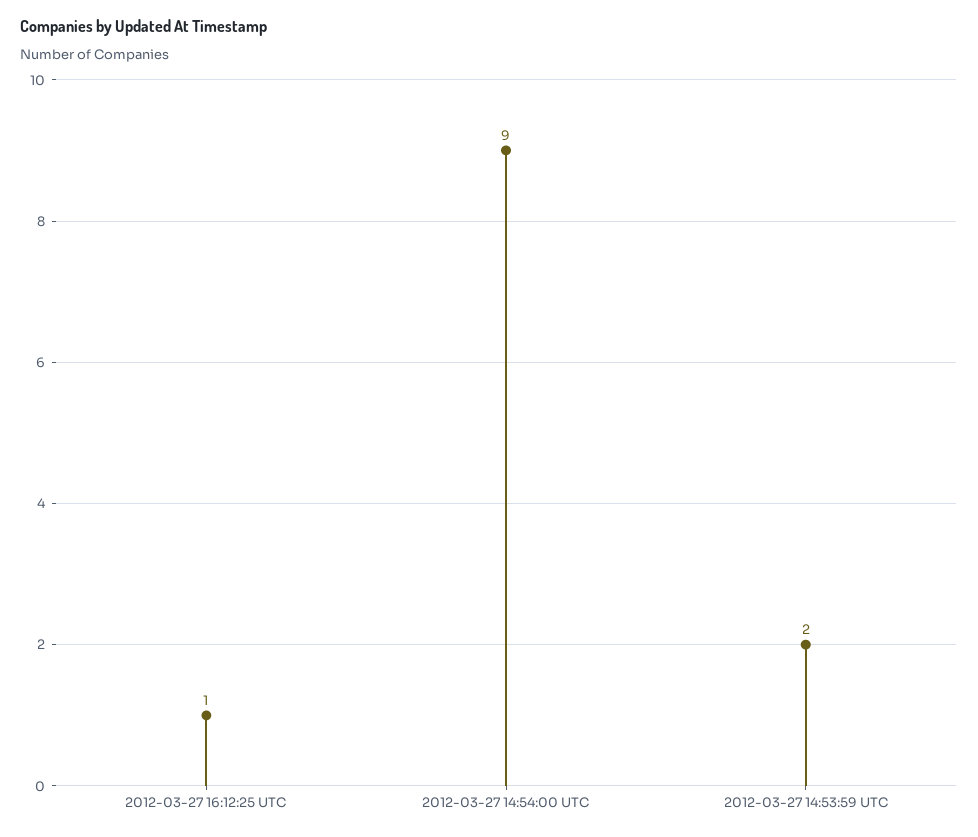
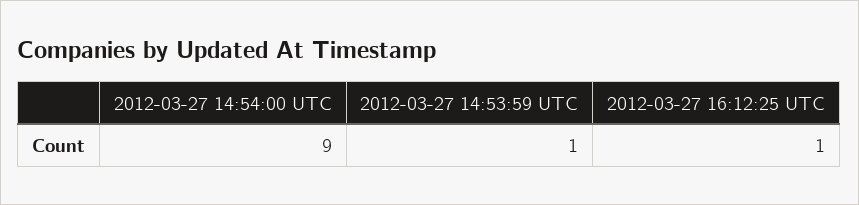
  {
    "2012-03-27 16:12:25 UTC": 1,
    "2012-03-27 14:54:00 UTC": 9,
-   "2012-03-27 14:53:59 UTC": 2
+   "2012-03-27 14:53:59 UTC": 1
  }

